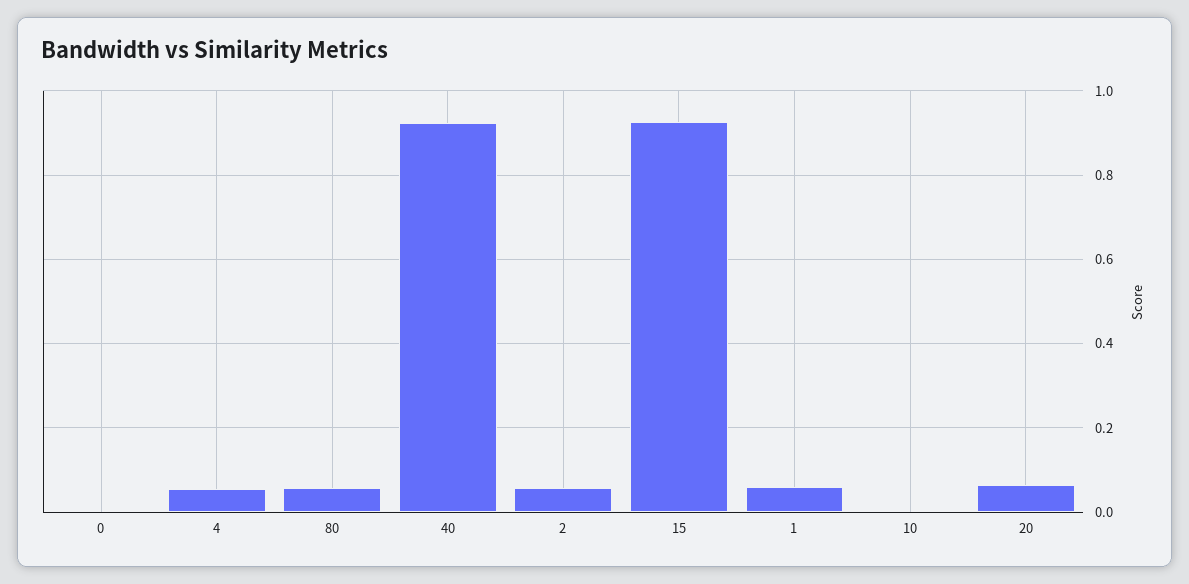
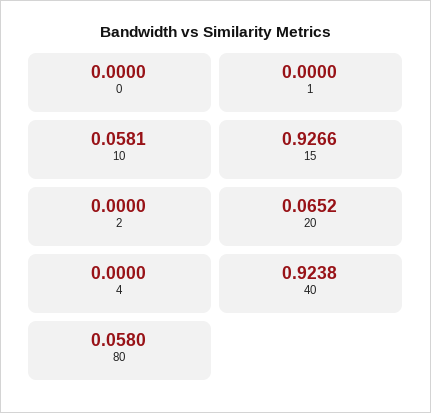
  {
    "0": 0,
-   "4": 0.06,
+   "4": 0,
    "80": 0.058,
    "40": 0.9238,
-   "2": 0.06,
+   "2": 0,
    "15": 0.9266,
-   "1": 0.06,
+   "1": 0,
-   "10": 0,
+   "10": 0.0581,
    "20": 0.0652
  }

